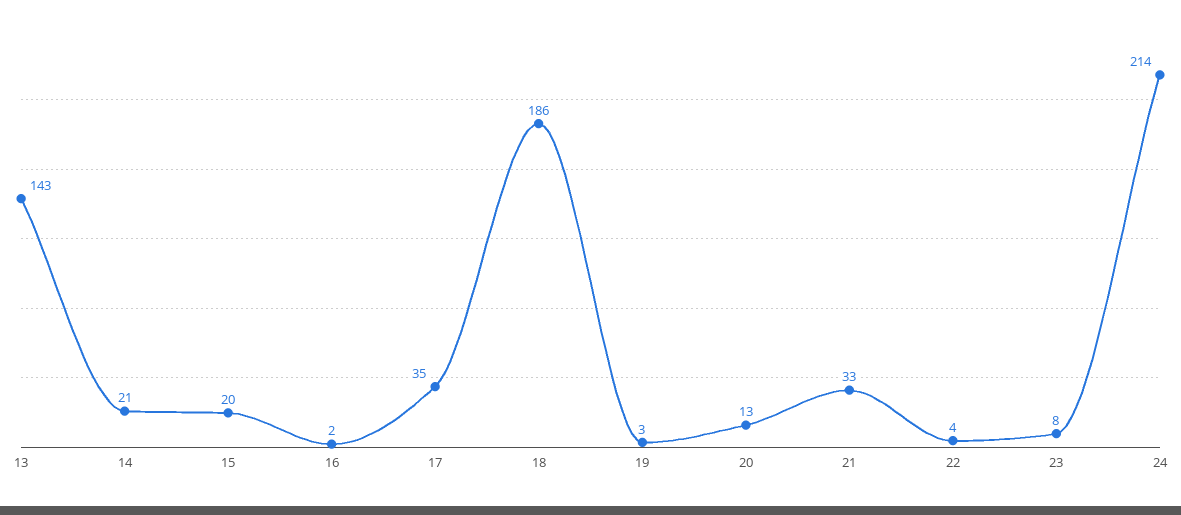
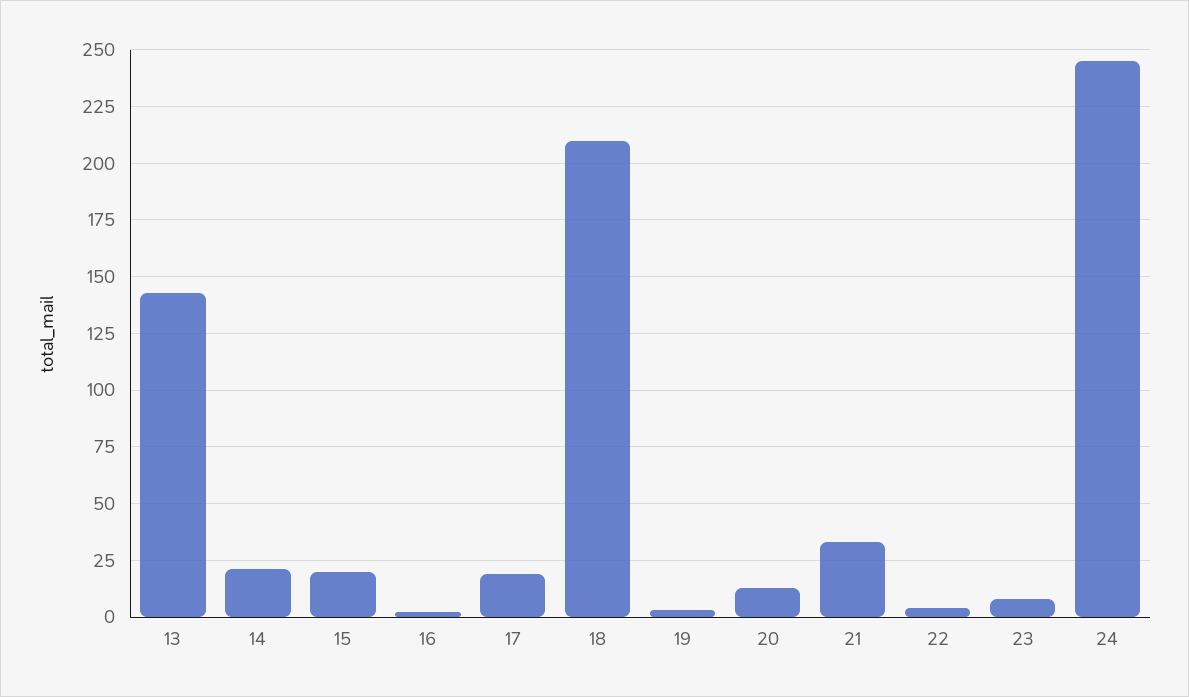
  {
    "13": 143,
    "14": 21,
    "15": 20,
    "16": 2,
-   "17": 35,
+   "17": 20,
-   "18": 186,
+   "18": 210,
    "19": 3,
    "20": 13,
    "21": 33,
    "22": 4,
    "23": 8,
-   "24": 214
+   "24": 245
  }

